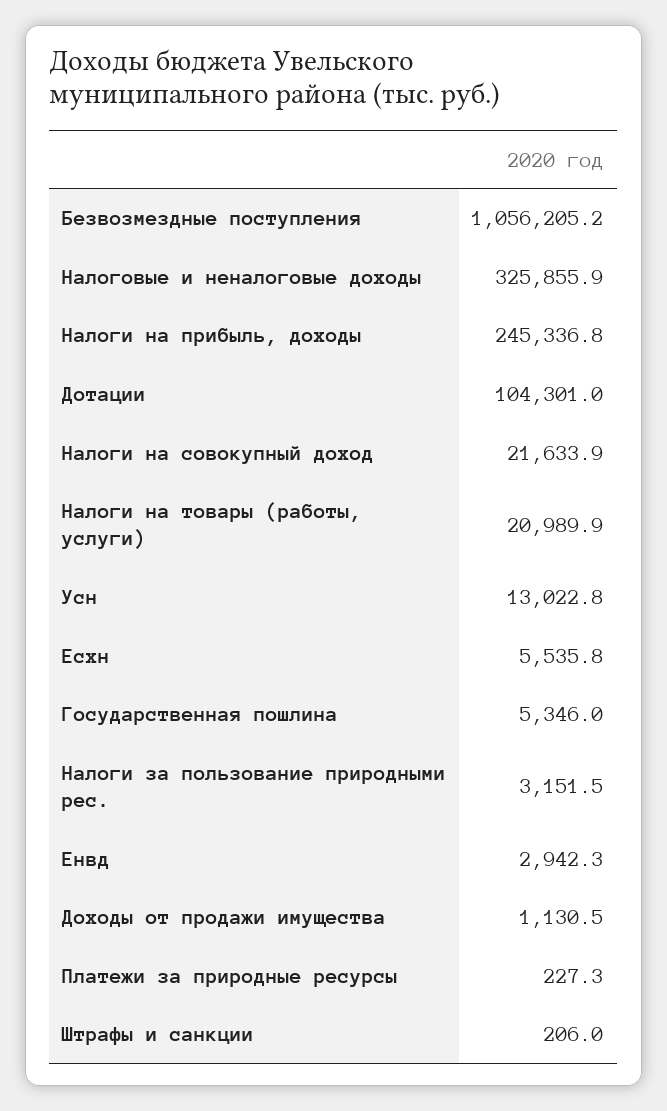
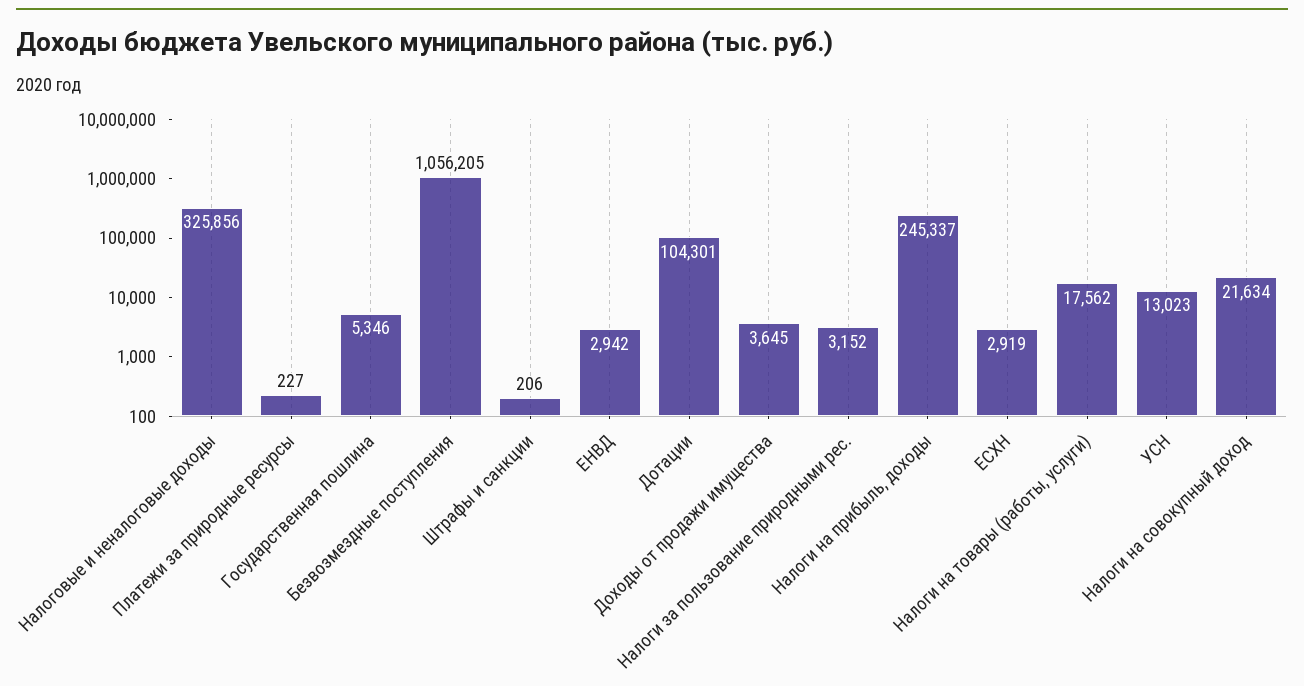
  {
    "Безвозмездные поступления": 1056205.2,
    "Налоговые и неналоговые доходы": 325855.9,
    "Налоги на прибыль, доходы": 245336.8,
    "Дотации": 104301,
    "Налоги на совокупный доход": 21633.9,
-   "Налоги на товары (работы, услуги)": 20989.9,
+   "Налоги на товары (работы, услуги)": 17562,
    "Усн": 13022.8,
-   "Есхн": 5535.8,
+   "Есхн": 2919,
    "Государственная пошлина": 5346,
    "Налоги за пользование природными рес.": 3151.5,
    "Енвд": 2942.3,
-   "Доходы от продажи имущества": 1130.5,
+   "Доходы от продажи имущества": 3645,
    "Платежи за природные ресурсы": 227.3,
    "Штрафы и санкции": 206
  }

